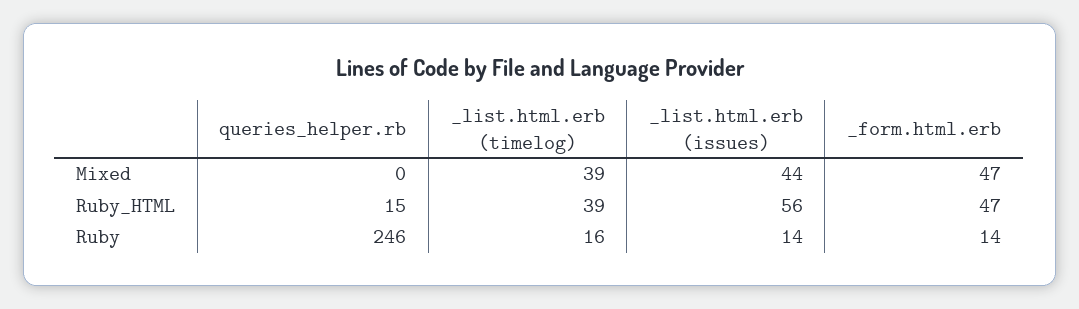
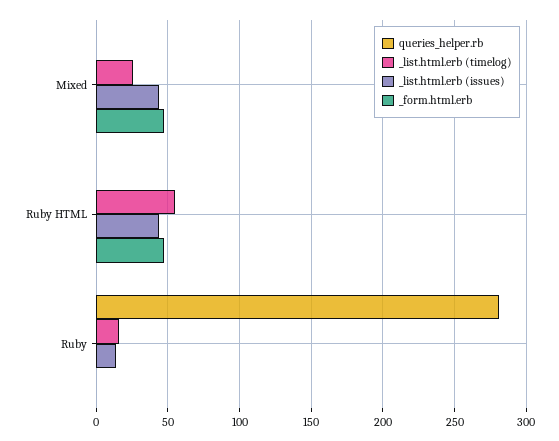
  {
    "queries_helper.rb": {
      "Mixed": 0,
-     "Ruby_HTML": 15,
+     "Ruby_HTML": 0,
-     "Ruby": 246
+     "Ruby": 280
    },
    "_list.html.erb (timelog)": {
-     "Mixed": 39,
+     "Mixed": 25,
-     "Ruby_HTML": 39,
+     "Ruby_HTML": 55,
      "Ruby": 16
    },
    "_list.html.erb (issues)": {
      "Mixed": 44,
-     "Ruby_HTML": 56,
+     "Ruby_HTML": 45,
      "Ruby": 14
    },
    "_form.html.erb": {
      "Mixed": 47,
      "Ruby_HTML": 47,
-     "Ruby": 14
+     "Ruby": 0
    }
  }

